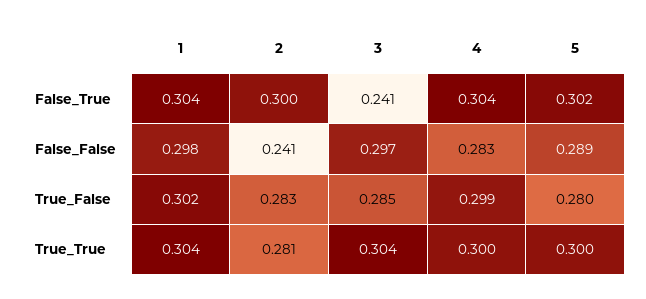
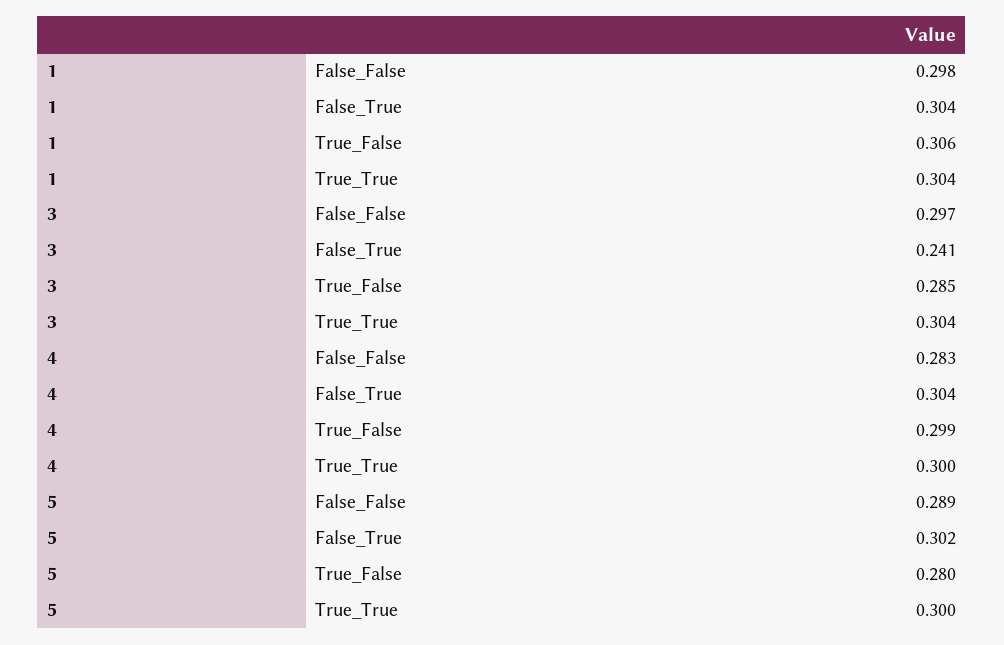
  {
    "1": {
      "False_True": 0.304,
      "False_False": 0.298,
-     "True_False": 0.302,
+     "True_False": 0.306,
      "True_True": 0.304
    },
-   "2": {
-     "False_True": 0.3,
-     "False_False": 0.241,
-     "True_False": 0.283,
-     "True_True": 0.281
-   },
    "3": {
      "False_True": 0.241,
      "False_False": 0.297,
      "True_False": 0.285,
      "True_True": 0.304
    },
    "4": {
      "False_True": 0.304,
      "False_False": 0.283,
      "True_False": 0.299,
      "True_True": 0.3
    },
    "5": {
      "False_True": 0.302,
      "False_False": 0.289,
      "True_False": 0.28,
      "True_True": 0.3
    }
  }

